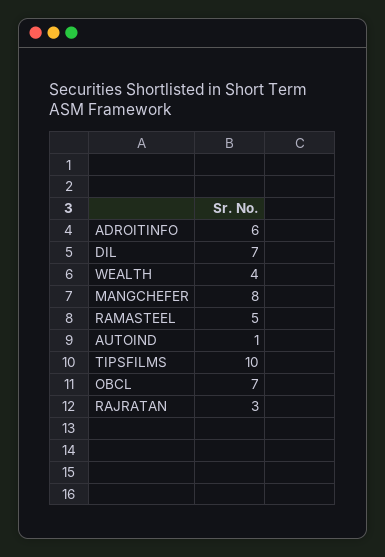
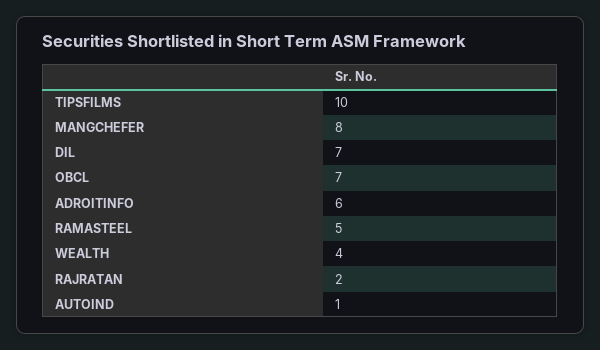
  {
    "ADROITINFO": 6,
    "DIL": 7,
    "WEALTH": 4,
    "MANGCHEFER": 8,
    "RAMASTEEL": 5,
    "AUTOIND": 1,
    "TIPSFILMS": 10,
    "OBCL": 7,
-   "RAJRATAN": 3
+   "RAJRATAN": 2
  }

